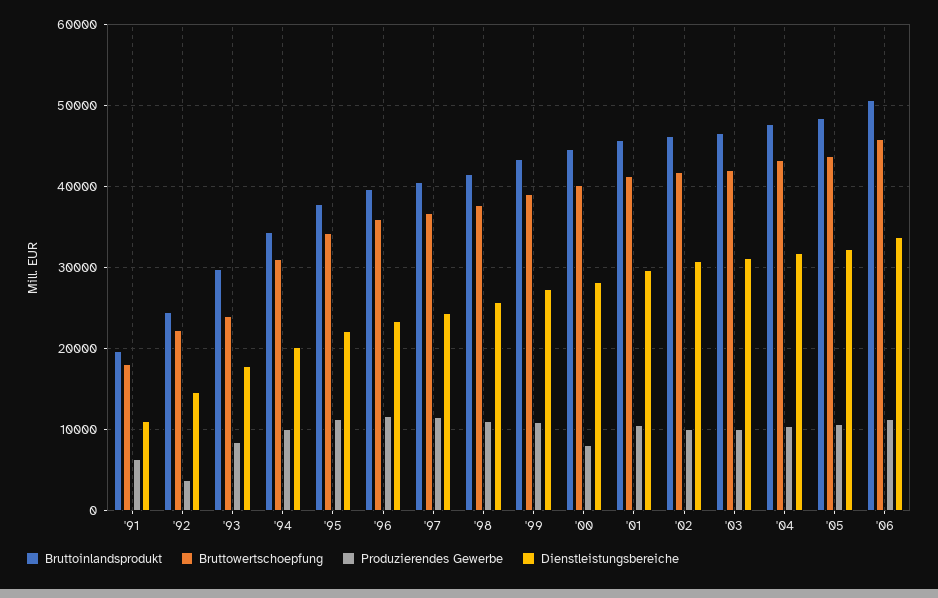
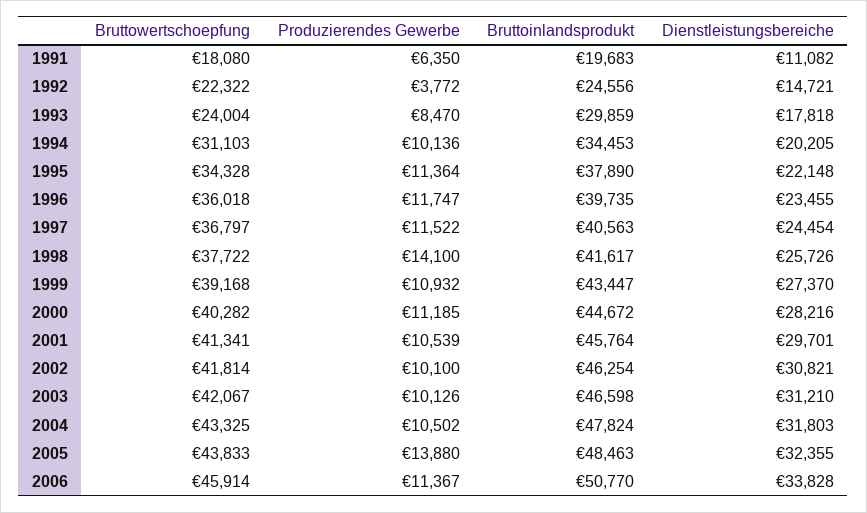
  {
    "Bruttoinlandsprodukt": {
      "'91": 19683,
      "'92": 24556,
      "'93": 29859,
      "'94": 34453,
      "'95": 37890,
      "'96": 39735,
      "'97": 40563,
      "'98": 41617,
      "'99": 43447,
      "'00": 44672,
      "'01": 45764,
      "'02": 46254,
      "'03": 46598,
      "'04": 47824,
      "'05": 48463,
      "'06": 50770
    },
    "Bruttowertschoepfung": {
      "'91": 18080,
      "'92": 22322,
      "'93": 24004,
      "'94": 31103,
      "'95": 34328,
      "'96": 36018,
      "'97": 36797,
      "'98": 37722,
      "'99": 39168,
      "'00": 40282,
      "'01": 41341,
      "'02": 41814,
      "'03": 42067,
      "'04": 43325,
      "'05": 43833,
      "'06": 45914
    },
    "Produzierendes Gewerbe": {
      "'91": 6350,
      "'92": 3772,
      "'93": 8470,
      "'94": 10136,
      "'95": 11364,
      "'96": 11747,
      "'97": 11522,
-     "'98": 11000,
+     "'98": 14100,
      "'99": 10932,
-     "'00": 8000,
+     "'00": 11185,
      "'01": 10539,
      "'02": 10100,
      "'03": 10126,
      "'04": 10502,
-     "'05": 11000,
+     "'05": 13880,
      "'06": 11367
    },
    "Dienstleistungsbereiche": {
      "'91": 11082,
      "'92": 14721,
      "'93": 17818,
      "'94": 20205,
      "'95": 22148,
      "'96": 23455,
      "'97": 24454,
      "'98": 25726,
      "'99": 27370,
      "'00": 28216,
      "'01": 29701,
      "'02": 30821,
      "'03": 31210,
      "'04": 31803,
      "'05": 32355,
      "'06": 33828
    }
  }

